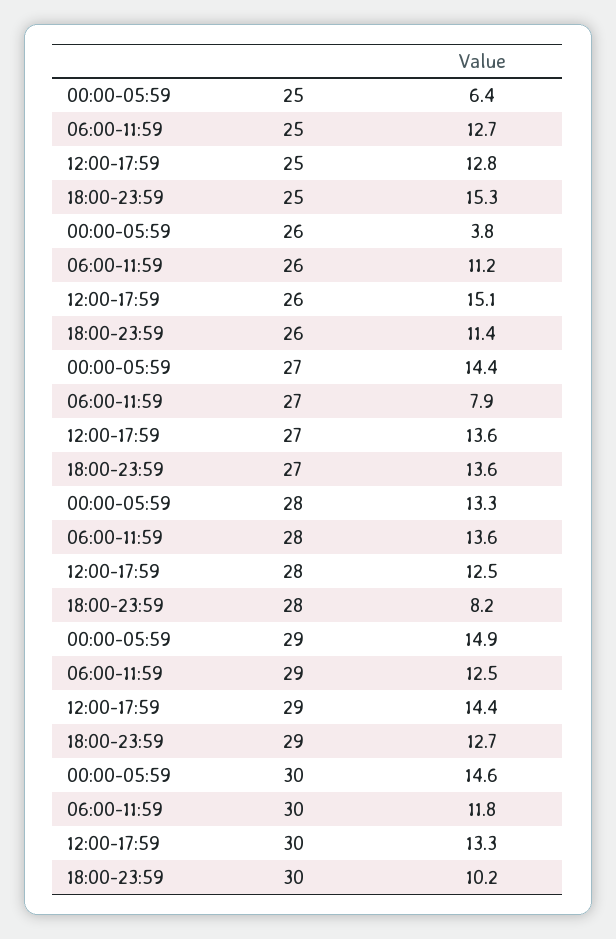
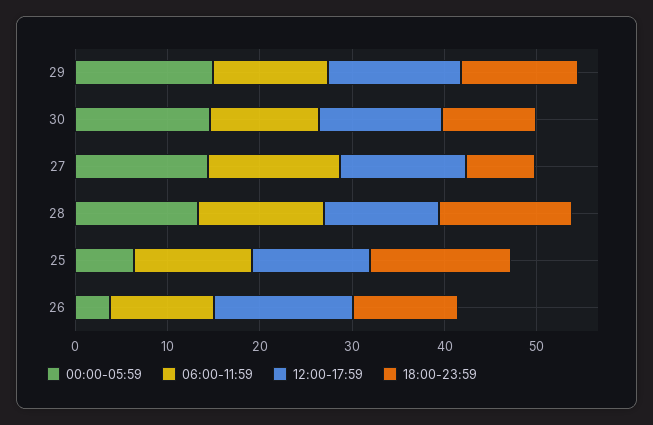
  {
    "00:00-05:59": {
      "25": 6.4,
      "26": 3.8,
      "27": 14.4,
      "28": 13.3,
      "29": 14.9,
      "30": 14.6
    },
    "06:00-11:59": {
      "25": 12.7,
      "26": 11.2,
-     "27": 7.9,
+     "27": 14,
      "28": 13.6,
      "29": 12.5,
      "30": 11.8
    },
    "12:00-17:59": {
      "25": 12.8,
      "26": 15.1,
      "27": 13.6,
      "28": 12.5,
      "29": 14.4,
      "30": 13.3
    },
    "18:00-23:59": {
      "25": 15.3,
      "26": 11.4,
-     "27": 13.6,
+     "27": 8,
-     "28": 8.2,
+     "28": 14,
      "29": 12.7,
      "30": 10.2
    }
  }

